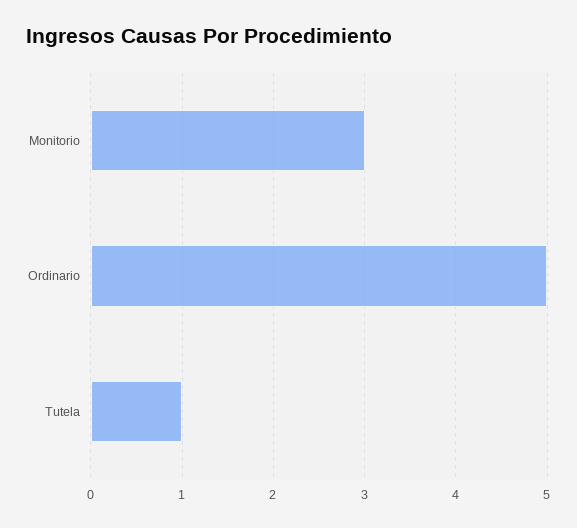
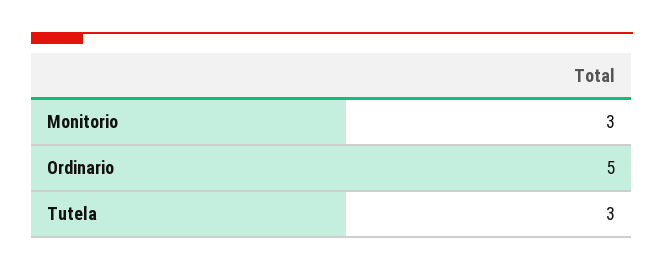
  {
    "Monitorio": 3,
    "Ordinario": 5,
-   "Tutela": 1
+   "Tutela": 3
  }

